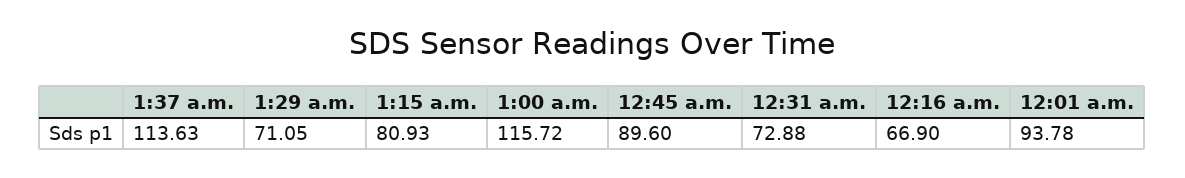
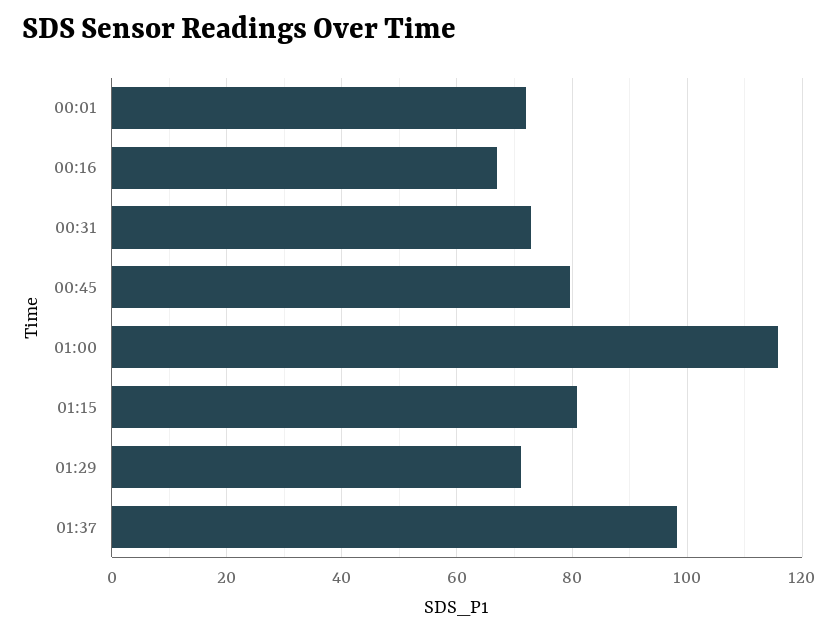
  {
-   "1:37 a.m.": 113.63,
+   "1:37 a.m.": 98,
    "1:29 a.m.": 71.05,
    "1:15 a.m.": 80.93,
    "1:00 a.m.": 115.72,
-   "12:45 a.m.": 89.6,
+   "12:45 a.m.": 80,
    "12:31 a.m.": 72.88,
    "12:16 a.m.": 66.9,
-   "12:01 a.m.": 93.78
+   "12:01 a.m.": 72
  }

